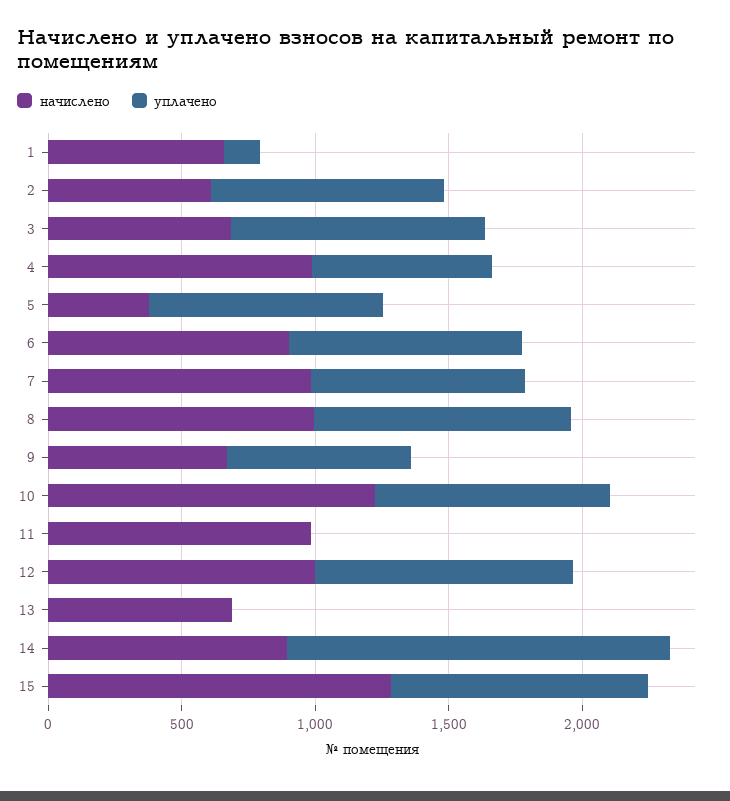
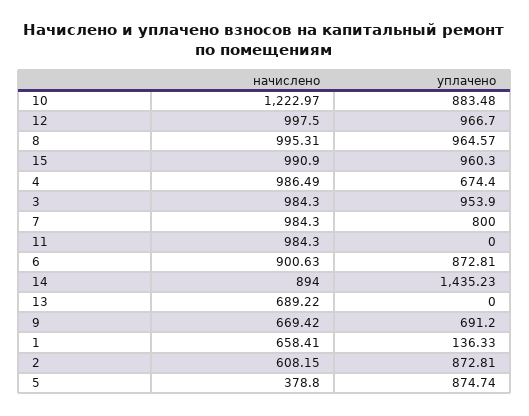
  {
    "начислено": {
      "1": 658.41,
      "2": 608.15,
-     "3": 700,
+     "3": 984.3,
      "4": 986.49,
      "5": 378.8,
      "6": 900.63,
      "7": 984.3,
      "8": 995.31,
      "9": 669.42,
      "10": 1222.97,
      "11": 984.3,
      "12": 997.5,
      "13": 689.22,
      "14": 894,
-     "15": 1300
+     "15": 990.9
    },
    "уплачено": {
      "1": 136.33,
      "2": 872.81,
      "3": 953.9,
      "4": 674.4,
      "5": 874.74,
      "6": 872.81,
      "7": 800,
      "8": 964.57,
      "9": 691.2,
      "10": 883.48,
      "11": 0,
      "12": 966.7,
      "13": 0,
      "14": 1435.23,
      "15": 960.3
    }
  }

